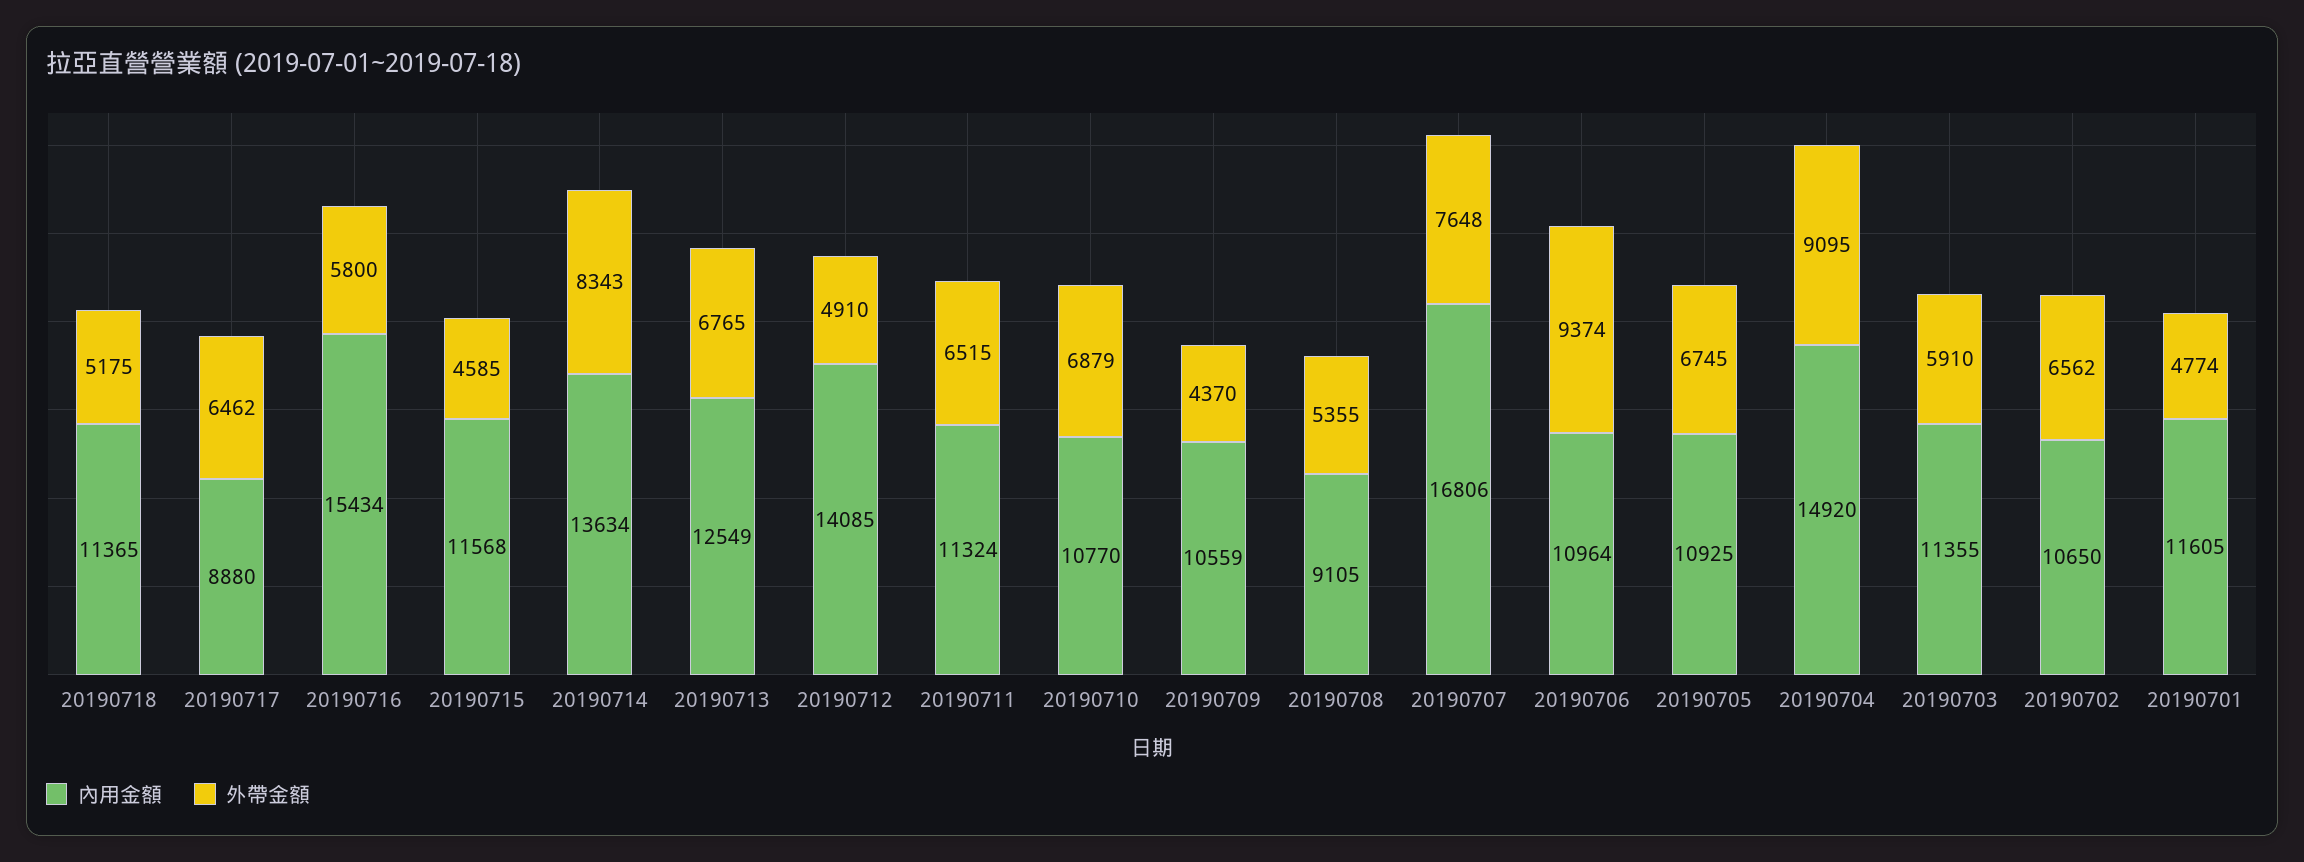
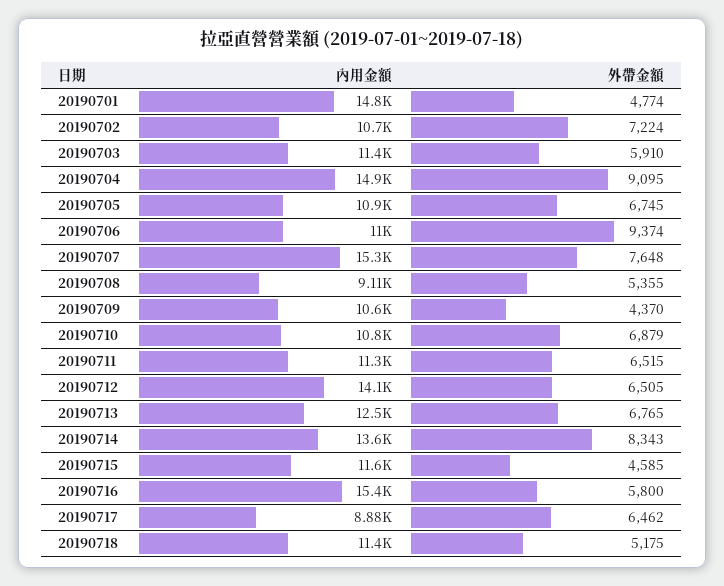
  {
    "內用金額": {
      "20190718": 11365,
      "20190717": 8880,
      "20190716": 15434,
      "20190715": 11568,
      "20190714": 13634,
      "20190713": 12549,
      "20190712": 14085,
      "20190711": 11324,
      "20190710": 10770,
      "20190709": 10559,
      "20190708": 9105,
-     "20190707": 16806,
+     "20190707": 15300,
      "20190706": 10964,
      "20190705": 10925,
      "20190704": 14920,
      "20190703": 11355,
      "20190702": 10650,
-     "20190701": 11605
+     "20190701": 14800
    },
    "外帶金額": {
      "20190718": 5175,
      "20190717": 6462,
      "20190716": 5800,
      "20190715": 4585,
      "20190714": 8343,
      "20190713": 6765,
-     "20190712": 4910,
+     "20190712": 6505,
      "20190711": 6515,
      "20190710": 6879,
      "20190709": 4370,
      "20190708": 5355,
      "20190707": 7648,
      "20190706": 9374,
      "20190705": 6745,
      "20190704": 9095,
      "20190703": 5910,
-     "20190702": 6562,
+     "20190702": 7224,
      "20190701": 4774
    }
  }

